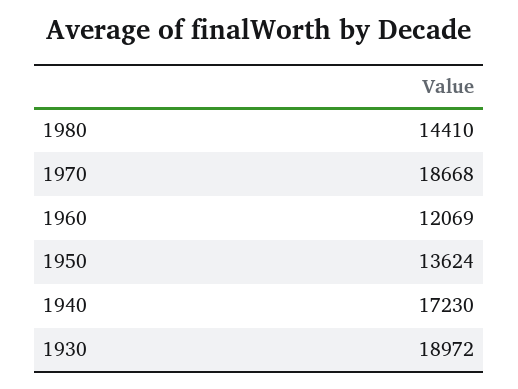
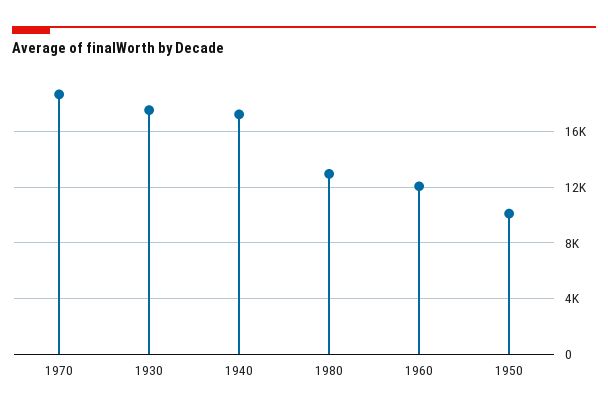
  {
-   "1980": 14410,
+   "1980": 13000,
    "1970": 18668,
    "1960": 12069,
-   "1950": 13624,
+   "1950": 10000,
    "1940": 17230,
-   "1930": 18972
+   "1930": 17500
  }

